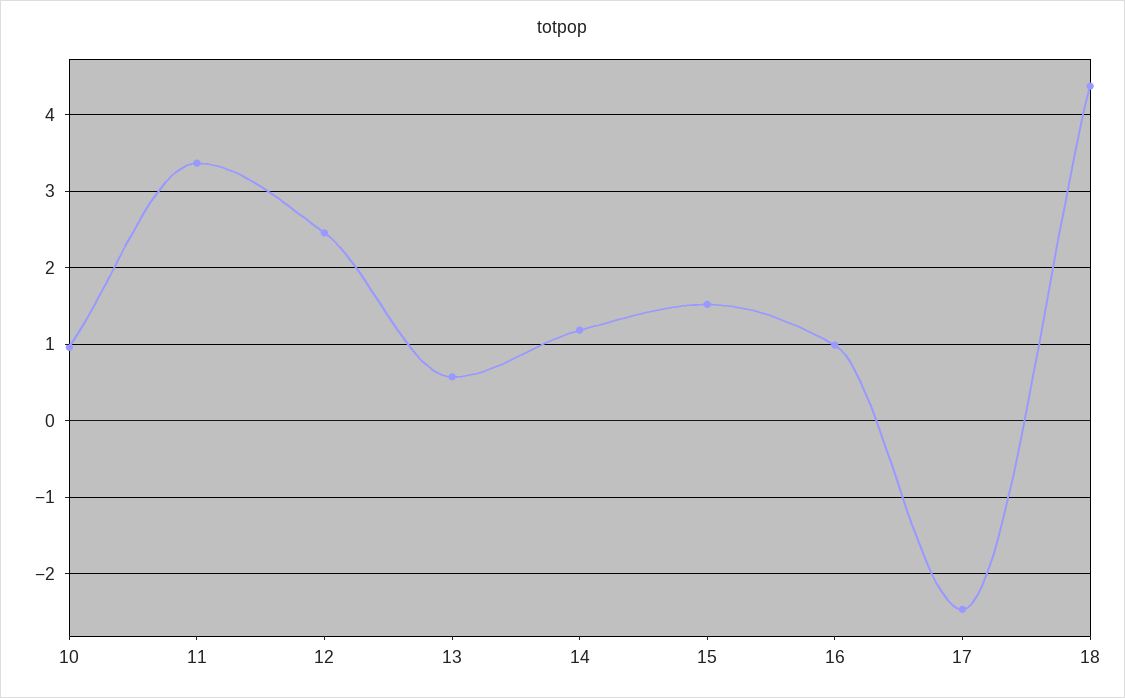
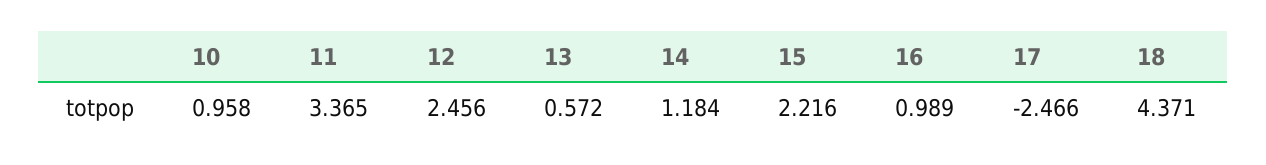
  {
    "10": 0.958,
    "11": 3.365,
    "12": 2.456,
    "13": 0.572,
    "14": 1.184,
-   "15": 1.5,
+   "15": 2.216,
    "16": 0.989,
    "17": -2.466,
    "18": 4.371
  }

